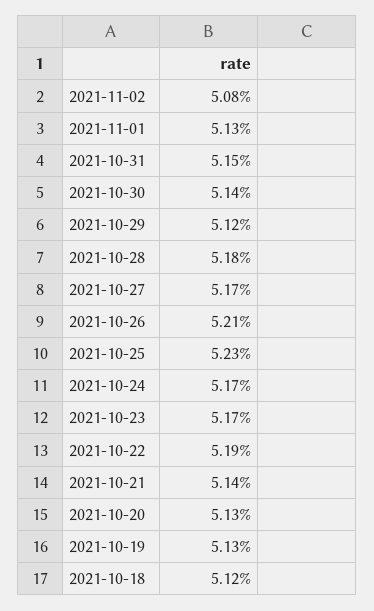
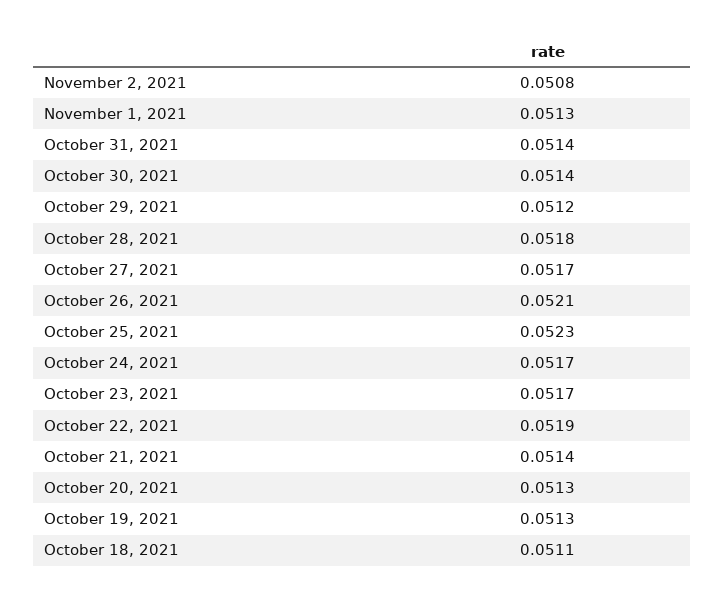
  {
    "2021-11-02": 0.0508,
    "2021-11-01": 0.0513,
-   "2021-10-31": 0.0515,
+   "2021-10-31": 0.0514,
    "2021-10-30": 0.0514,
    "2021-10-29": 0.0512,
    "2021-10-28": 0.0518,
    "2021-10-27": 0.0517,
    "2021-10-26": 0.0521,
    "2021-10-25": 0.0523,
    "2021-10-24": 0.0517,
    "2021-10-23": 0.0517,
    "2021-10-22": 0.0519,
    "2021-10-21": 0.0514,
    "2021-10-20": 0.0513,
    "2021-10-19": 0.0513,
-   "2021-10-18": 0.0512
+   "2021-10-18": 0.0511
  }

